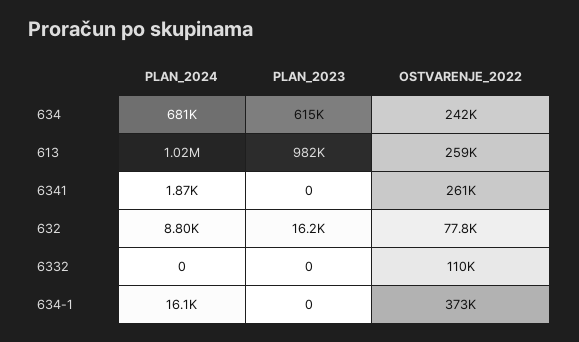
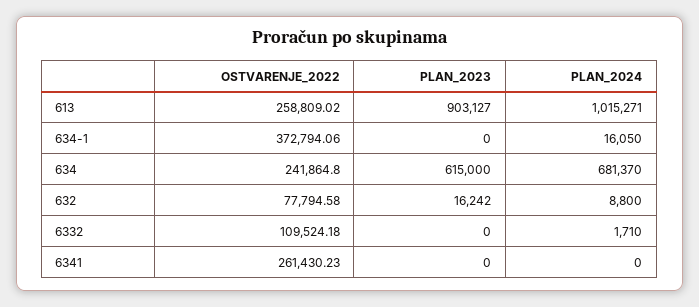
  {
    "PLAN_2024": {
      "634": 681370,
      "613": 1015271,
-     "6341": 1870,
+     "6341": 0,
      "632": 8800,
-     "6332": 0,
+     "6332": 1710,
      "634-1": 16050
    },
    "PLAN_2023": {
      "634": 615000,
-     "613": 982000,
+     "613": 903127,
      "6341": 0,
      "632": 16242,
      "6332": 0,
      "634-1": 0
    },
    "OSTVARENJE_2022": {
      "634": 241864.8,
      "613": 258809.02,
      "6341": 261430.23,
      "632": 77794.58,
      "6332": 109524.18,
      "634-1": 372794.06
    }
  }

